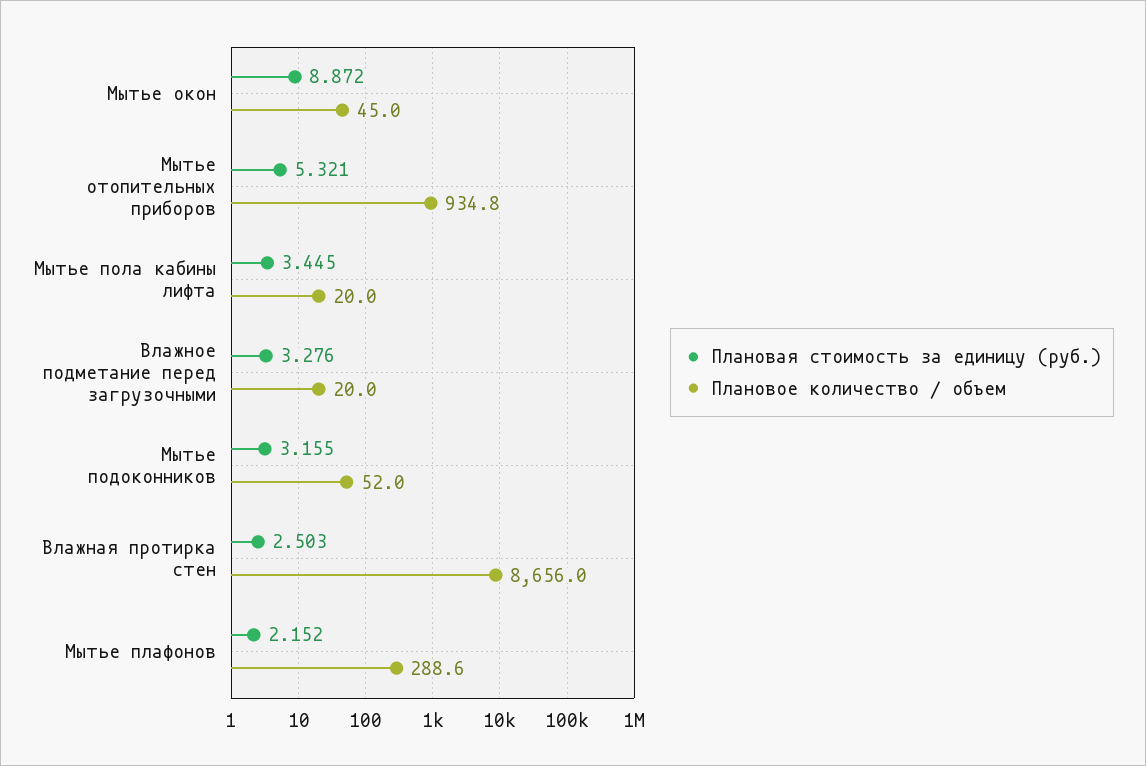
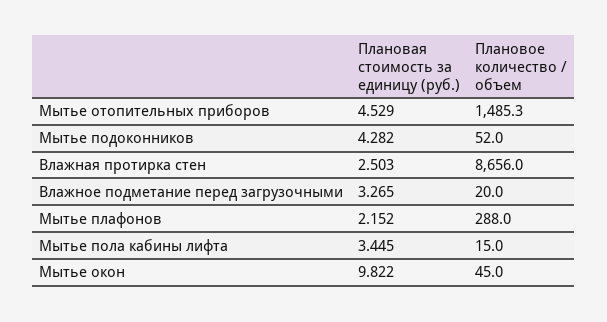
  {
    "Плановая стоимость за единицу (руб.)": {
-     "Мытье окон": 8.872,
+     "Мытье окон": 9.822,
-     "Мытье отопительных приборов": 5.321,
+     "Мытье отопительных приборов": 4.529,
      "Мытье пола кабины лифта": 3.445,
-     "Влажное подметание перед загрузочными": 3.276,
+     "Влажное подметание перед загрузочными": 3.265,
-     "Мытье подоконников": 3.155,
+     "Мытье подоконников": 4.282,
      "Влажная протирка стен": 2.503,
      "Мытье плафонов": 2.152
    },
    "Плановое количество / объем": {
      "Мытье окон": 45,
-     "Мытье отопительных приборов": 934.8,
+     "Мытье отопительных приборов": 1485.3,
-     "Мытье пола кабины лифта": 20,
+     "Мытье пола кабины лифта": 15,
      "Влажное подметание перед загрузочными": 20,
      "Мытье подоконников": 52,
      "Влажная протирка стен": 8656,
-     "Мытье плафонов": 288.6
+     "Мытье плафонов": 288
    }
  }

